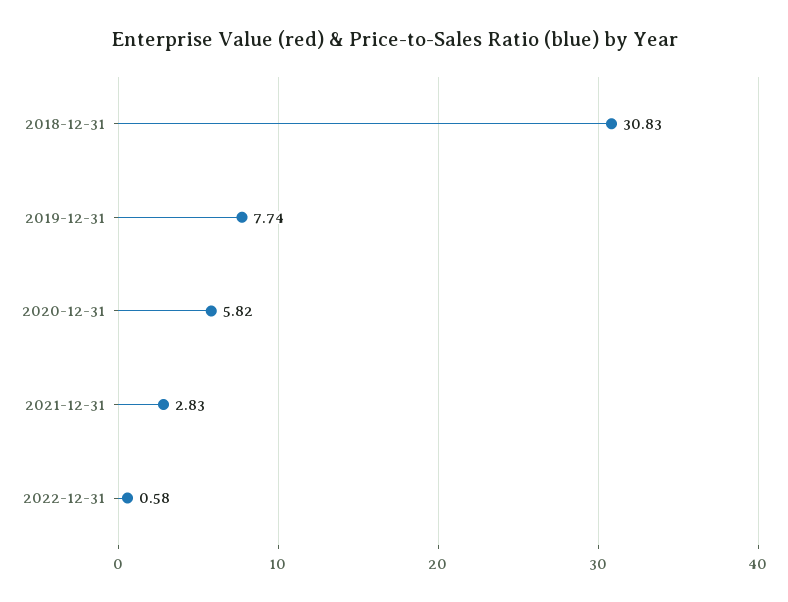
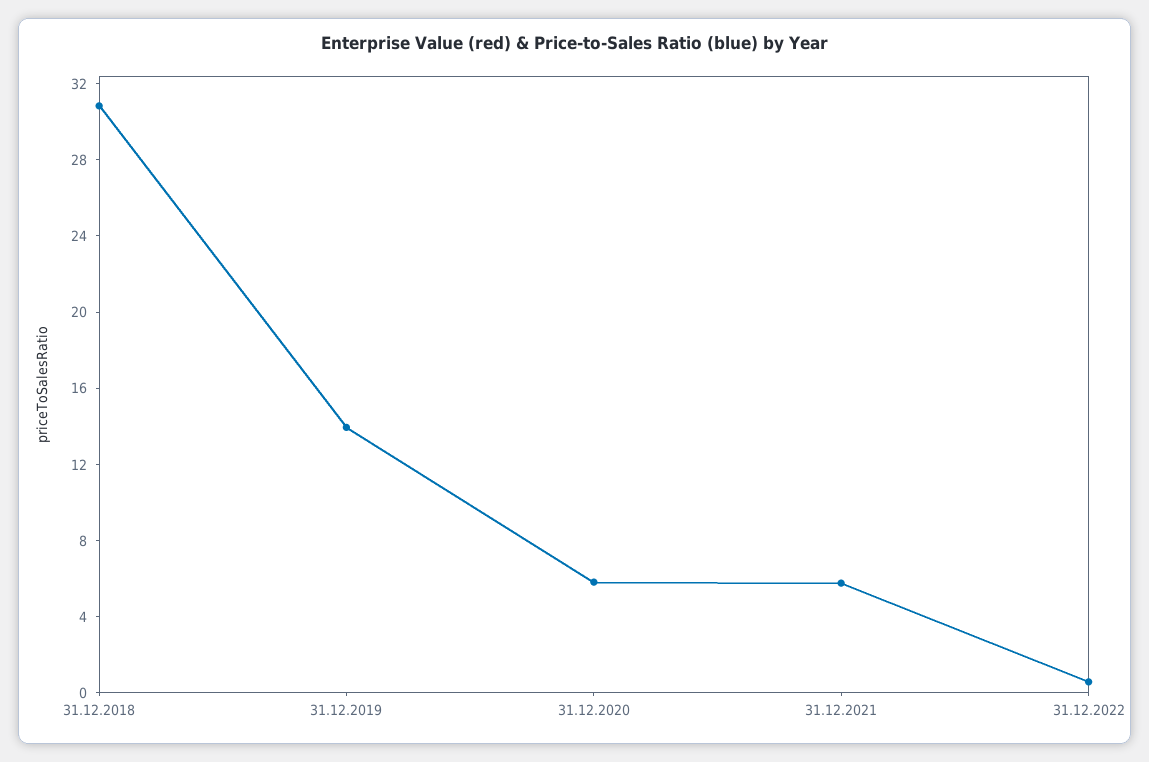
  {
    "2018-12-31": 30.83,
-   "2019-12-31": 7.74,
+   "2019-12-31": 14,
    "2020-12-31": 5.82,
-   "2021-12-31": 2.83,
+   "2021-12-31": 6,
    "2022-12-31": 0.58
  }

